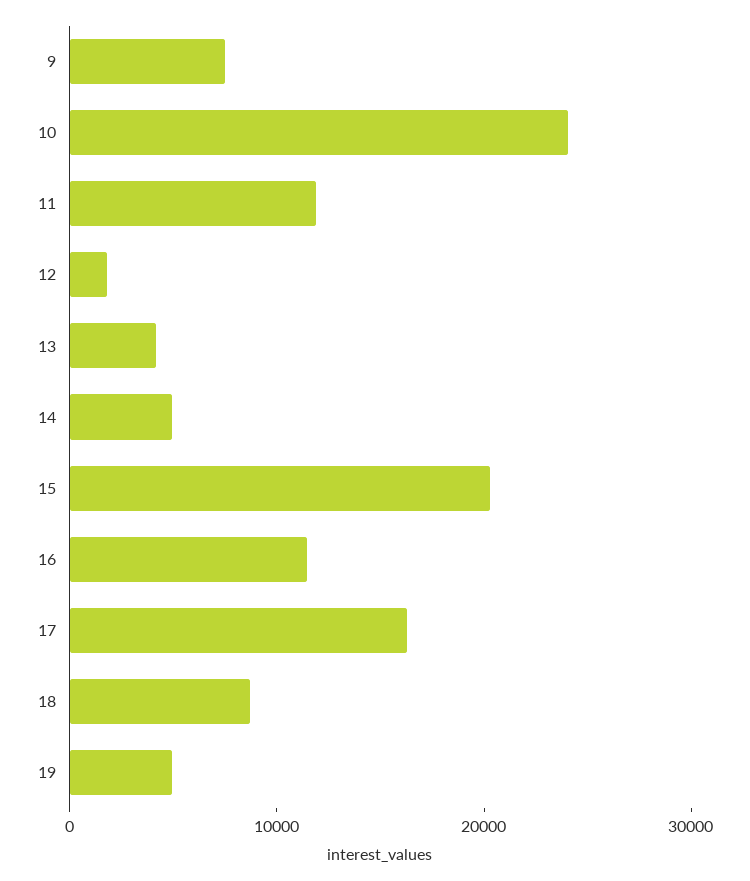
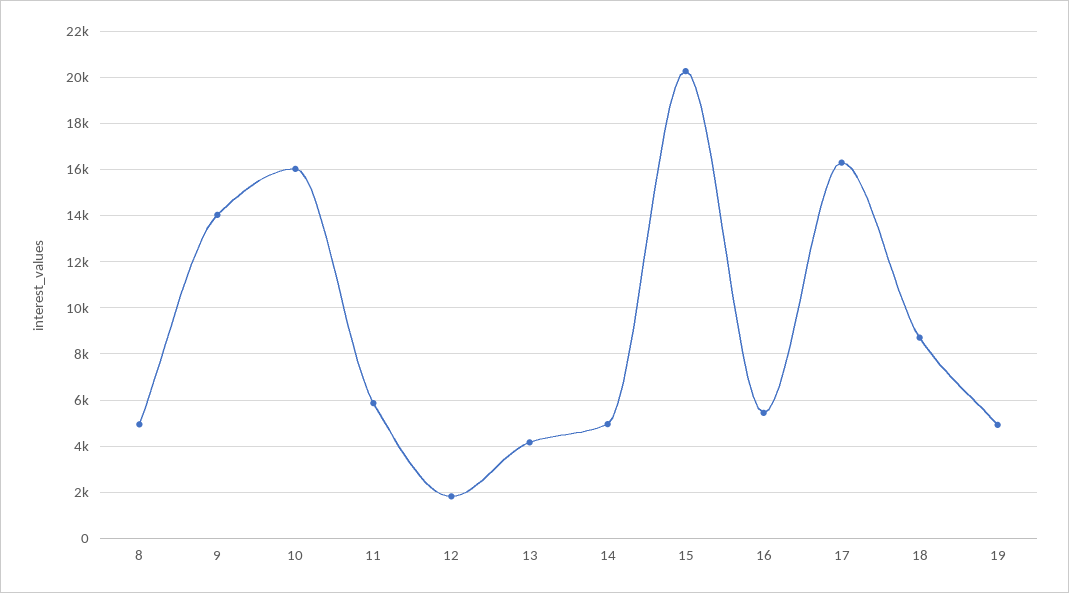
  {
-   "9": 8000,
+   "9": 14000,
-   "10": 24000,
+   "10": 16000,
-   "11": 12000,
+   "11": 6000,
    "12": 2000,
    "13": 4000,
    "14": 5000,
    "15": 20500,
-   "16": 12000,
+   "16": 5500,
    "17": 16500,
    "18": 8500,
-   "19": 5000
+   "19": 5000,
+   "8": 5000
  }

